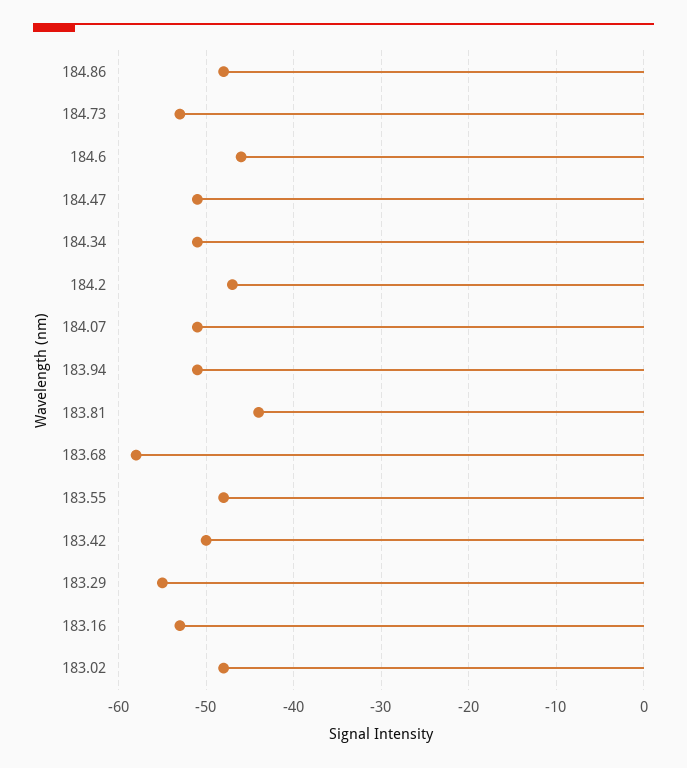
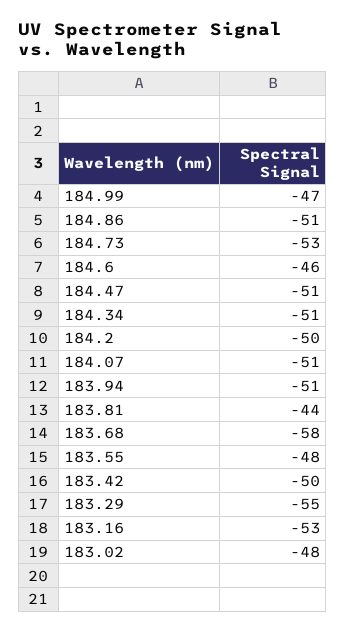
  {
-   "184.86": -48,
+   "184.86": -51,
    "184.73": -53,
    "184.6": -46,
    "184.47": -51,
    "184.34": -51,
-   "184.2": -47,
+   "184.2": -50,
    "184.07": -51,
    "183.94": -51,
    "183.81": -44,
    "183.68": -58,
    "183.55": -48,
    "183.42": -50,
    "183.29": -55,
    "183.16": -53,
-   "183.02": -48
+   "183.02": -48,
+   "184.99": -47
  }

